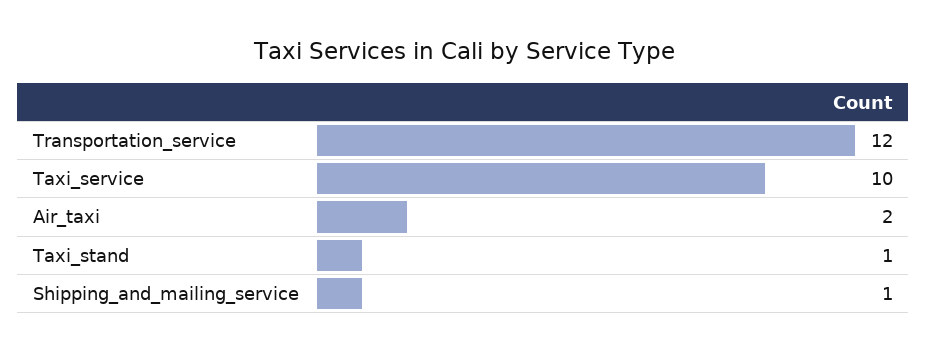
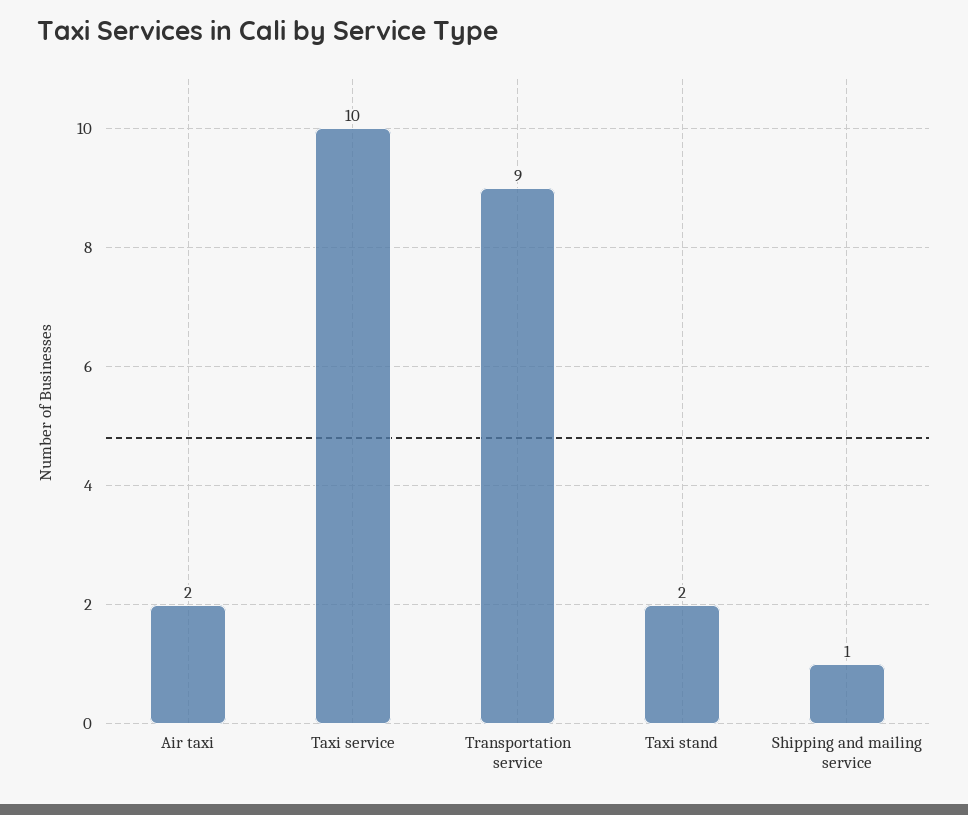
  {
-   "Transportation_service": 12,
+   "Transportation_service": 9,
    "Taxi_service": 10,
    "Air_taxi": 2,
-   "Taxi_stand": 1,
+   "Taxi_stand": 2,
    "Shipping_and_mailing_service": 1
  }

